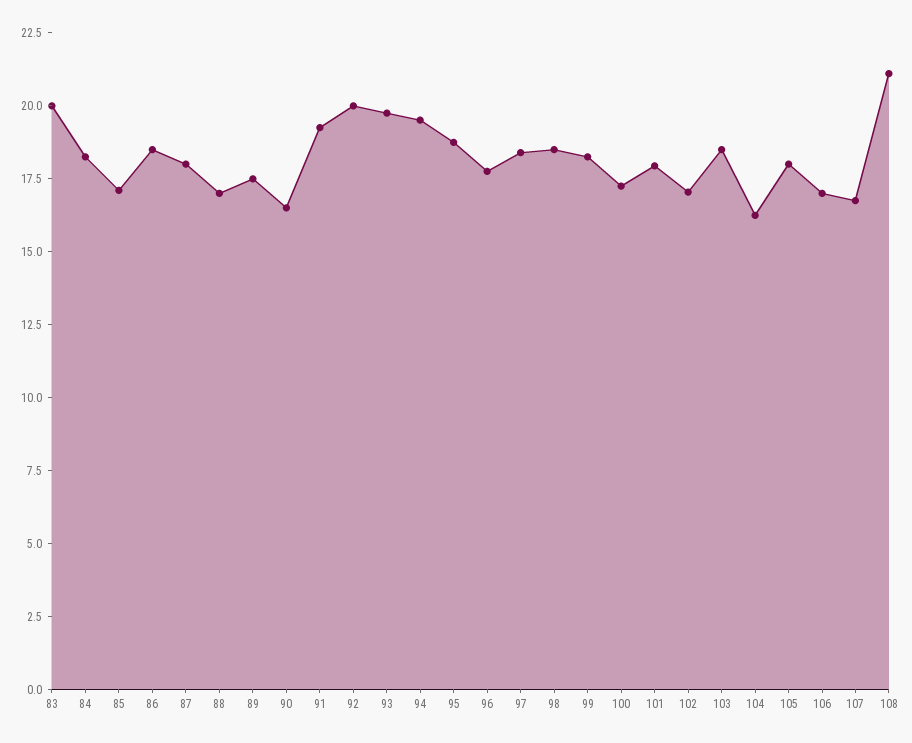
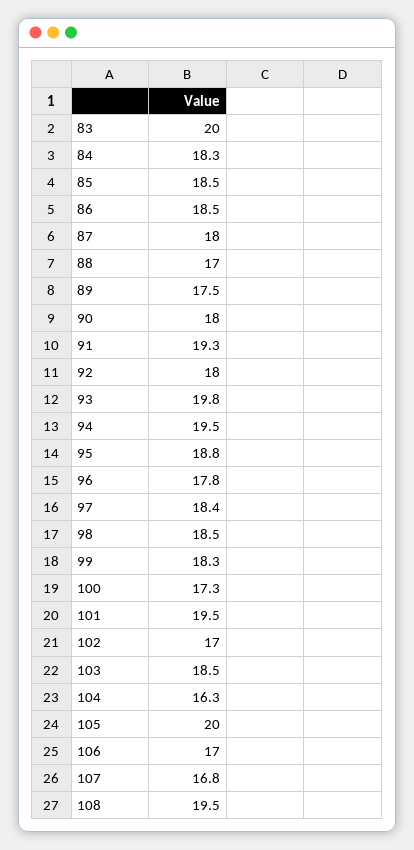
  {
    "83": 20,
    "84": 18.3,
-   "85": 17,
+   "85": 18.5,
    "86": 18.5,
    "87": 18,
    "88": 17,
    "89": 17.5,
-   "90": 16.5,
+   "90": 18,
    "91": 19.3,
-   "92": 20,
+   "92": 18,
    "93": 19.8,
    "94": 19.5,
    "95": 18.8,
    "96": 17.8,
    "97": 18.4,
    "98": 18.5,
    "99": 18.3,
    "100": 17.3,
-   "101": 18,
+   "101": 19.5,
    "102": 17,
    "103": 18.5,
    "104": 16.3,
-   "105": 18,
+   "105": 20,
    "106": 17,
    "107": 16.8,
-   "108": 21
+   "108": 19.5
  }

